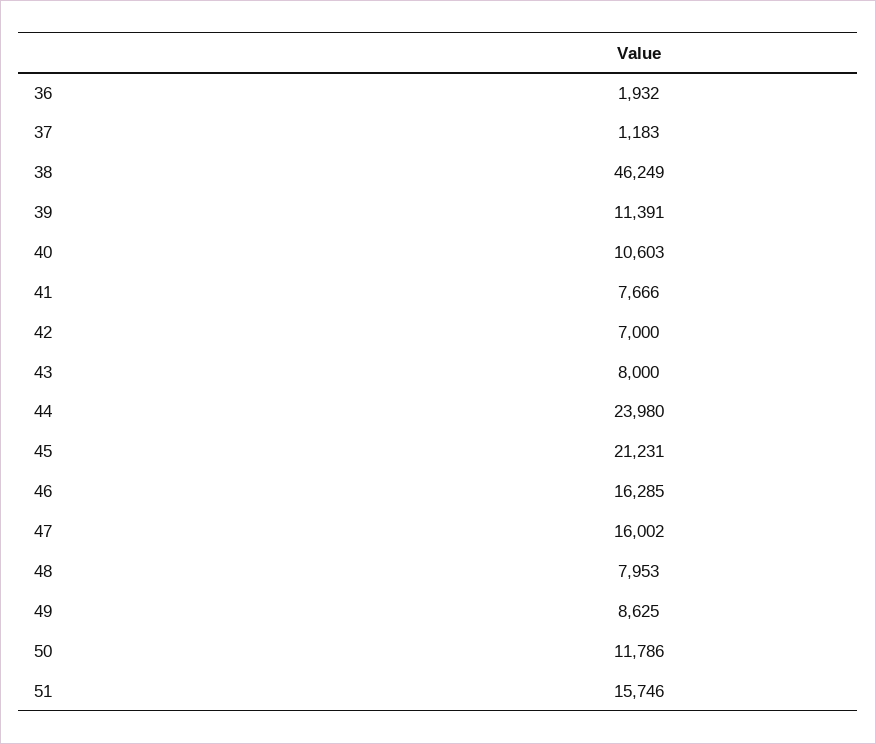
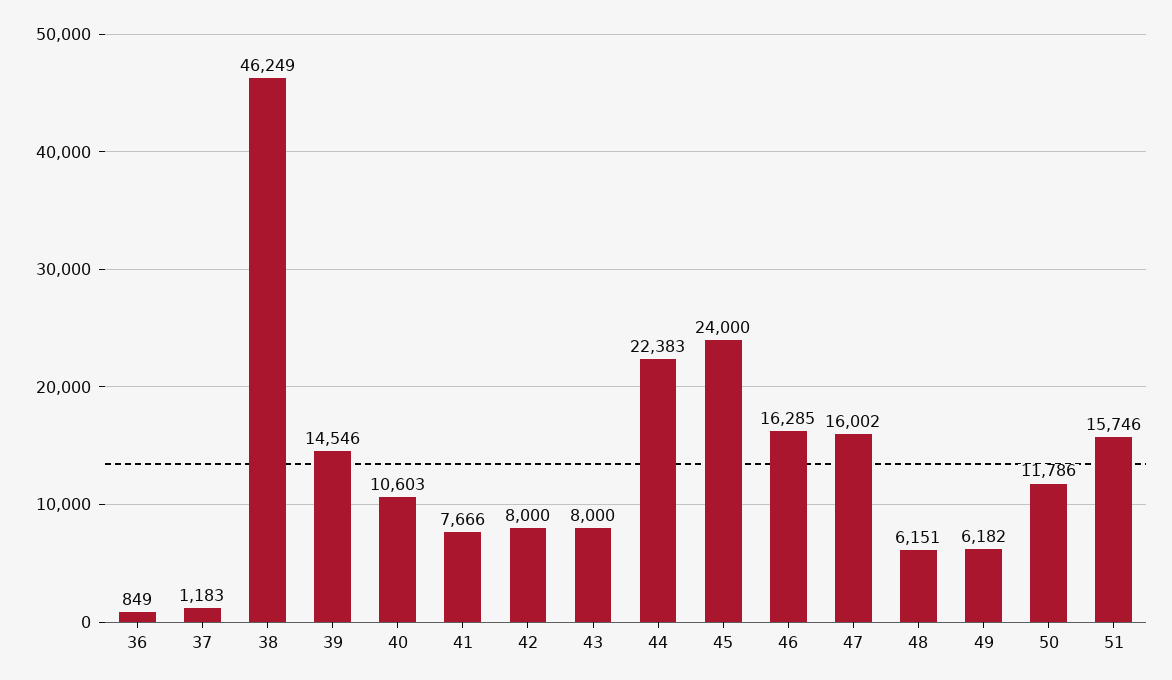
  {
-   "36": 1932,
+   "36": 849,
    "37": 1183,
    "38": 46249,
-   "39": 11391,
+   "39": 14546,
    "40": 10603,
    "41": 7666,
-   "42": 7000,
+   "42": 8000,
    "43": 8000,
-   "44": 23980,
+   "44": 22383,
-   "45": 21231,
+   "45": 24000,
    "46": 16285,
    "47": 16002,
-   "48": 7953,
+   "48": 6151,
-   "49": 8625,
+   "49": 6182,
    "50": 11786,
    "51": 15746
  }

